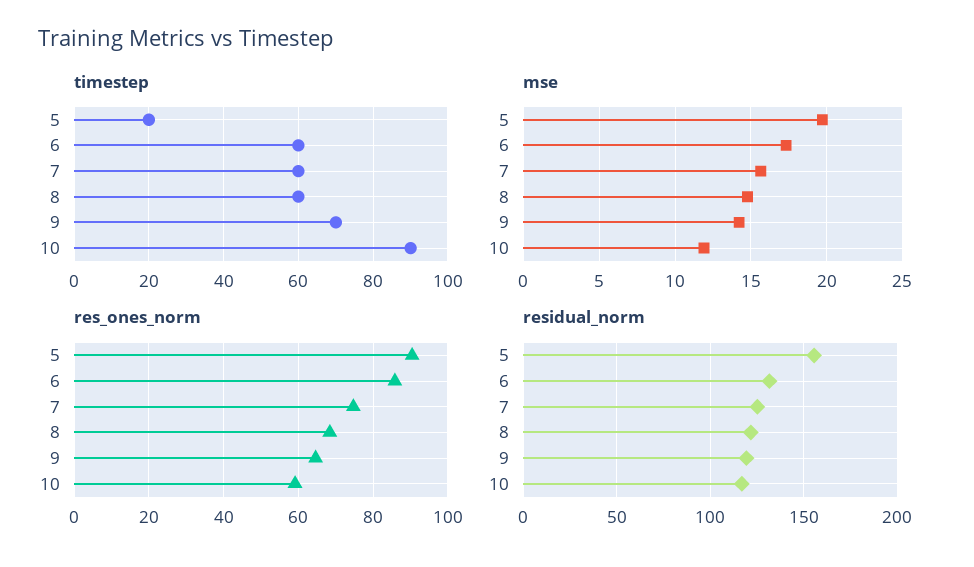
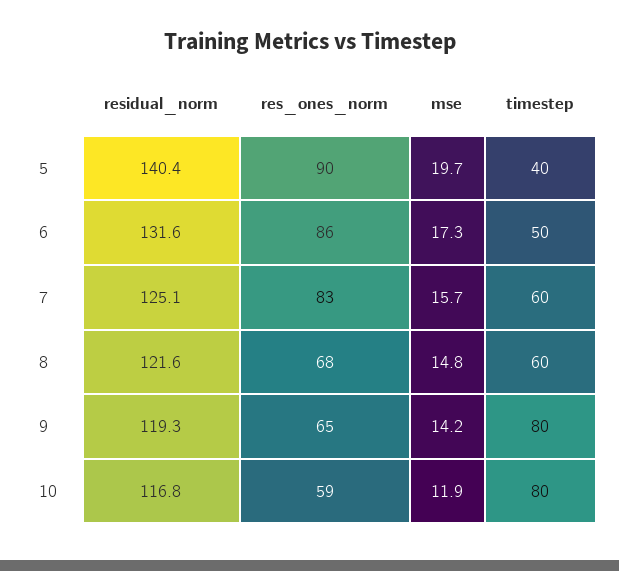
  {
    "timestep": {
-     "5": 20,
+     "5": 40,
-     "6": 60,
+     "6": 50,
      "7": 60,
      "8": 60,
-     "9": 70,
+     "9": 80,
-     "10": 90
+     "10": 80
    },
    "mse": {
      "5": 19.7,
      "6": 17.3,
      "7": 15.7,
      "8": 14.8,
      "9": 14.2,
      "10": 11.9
    },
    "res_ones_norm": {
      "5": 90,
      "6": 86,
-     "7": 74,
+     "7": 83,
      "8": 68,
      "9": 65,
      "10": 59
    },
    "residual_norm": {
-     "5": 155,
+     "5": 140.4,
      "6": 131.6,
      "7": 125.1,
      "8": 121.6,
      "9": 119.3,
      "10": 116.8
    }
  }

